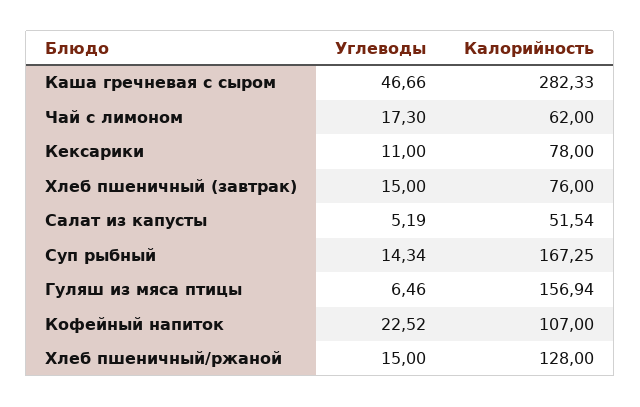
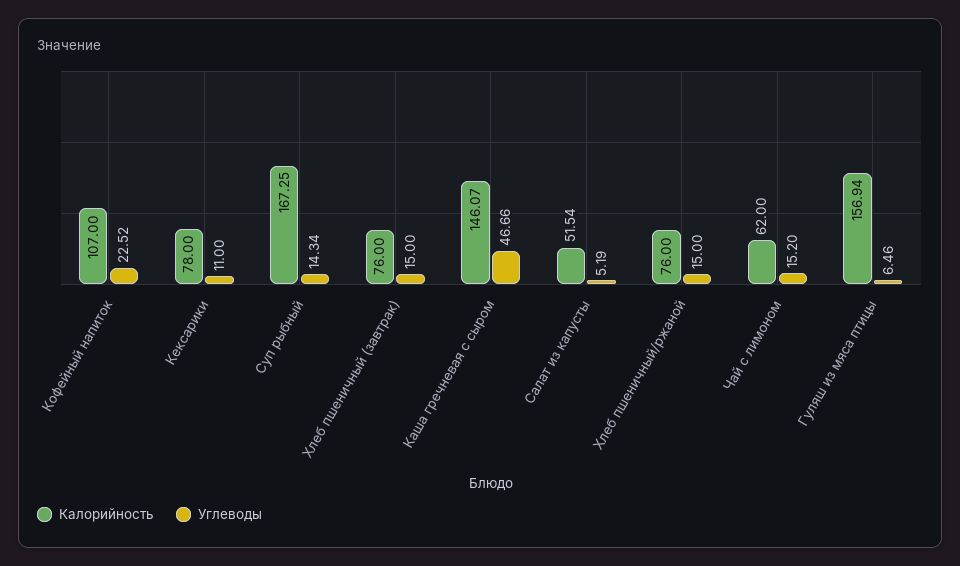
  {
    "Углеводы": {
      "Каша гречневая с сыром": 46.66,
-     "Чай с лимоном": 17.3,
+     "Чай с лимоном": 15.2,
      "Кексарики": 11,
      "Хлеб пшеничный (завтрак)": 15,
      "Салат из капусты": 5.19,
      "Суп рыбный": 14.34,
      "Гуляш из мяса птицы": 6.46,
      "Кофейный напиток": 22.52,
      "Хлеб пшеничный/ржаной": 15
    },
    "Калорийность": {
-     "Каша гречневая с сыром": 282.33,
+     "Каша гречневая с сыром": 146.07,
      "Чай с лимоном": 62,
      "Кексарики": 78,
      "Хлеб пшеничный (завтрак)": 76,
      "Салат из капусты": 51.54,
      "Суп рыбный": 167.25,
      "Гуляш из мяса птицы": 156.94,
      "Кофейный напиток": 107,
-     "Хлеб пшеничный/ржаной": 128
+     "Хлеб пшеничный/ржаной": 76
    }
  }

